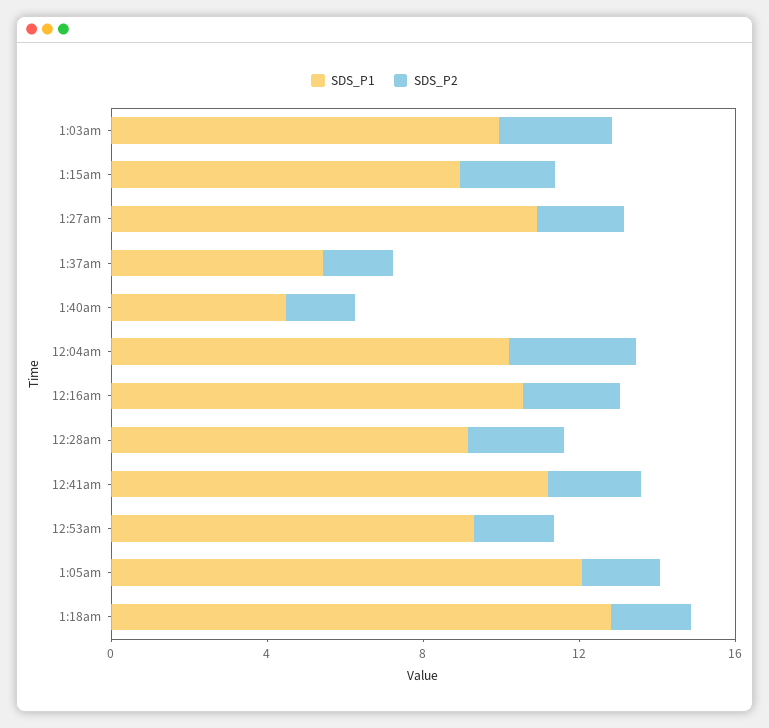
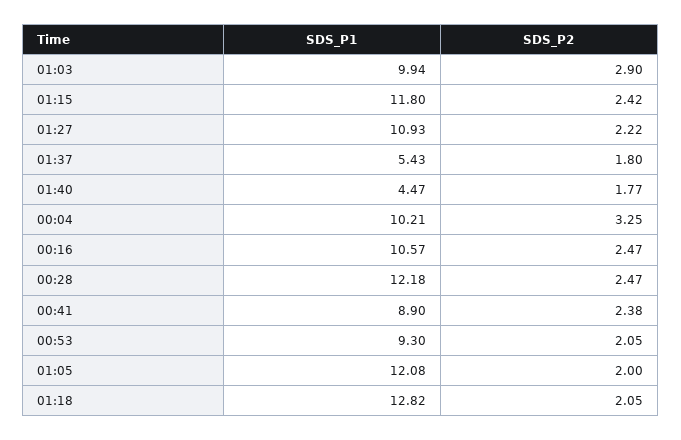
  {
    "SDS_P1": {
      "1:03am": 9.94,
-     "1:15am": 9,
+     "1:15am": 11.8,
      "1:27am": 10.93,
      "1:37am": 5.43,
      "1:40am": 4.47,
      "12:04am": 10.21,
      "12:16am": 10.57,
-     "12:28am": 9,
+     "12:28am": 12.18,
-     "12:41am": 11,
+     "12:41am": 8.9,
      "12:53am": 9.3,
      "1:05am": 12.08,
      "1:18am": 12.82
    },
    "SDS_P2": {
      "1:03am": 2.9,
      "1:15am": 2.42,
      "1:27am": 2.22,
      "1:37am": 1.8,
      "1:40am": 1.77,
      "12:04am": 3.25,
      "12:16am": 2.47,
      "12:28am": 2.47,
      "12:41am": 2.38,
      "12:53am": 2.05,
      "1:05am": 2,
      "1:18am": 2.05
    }
  }

